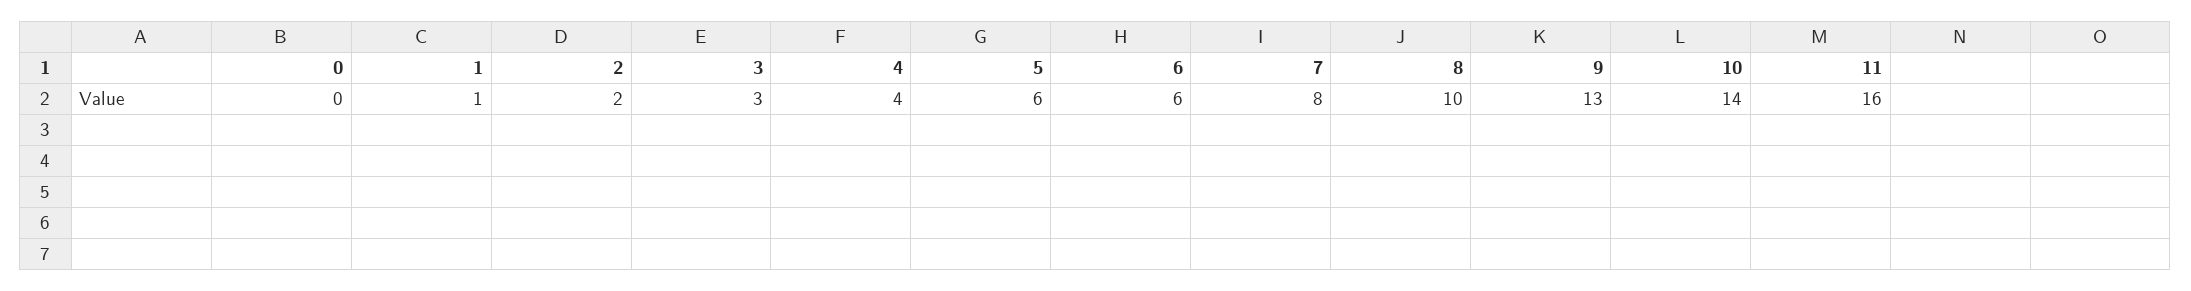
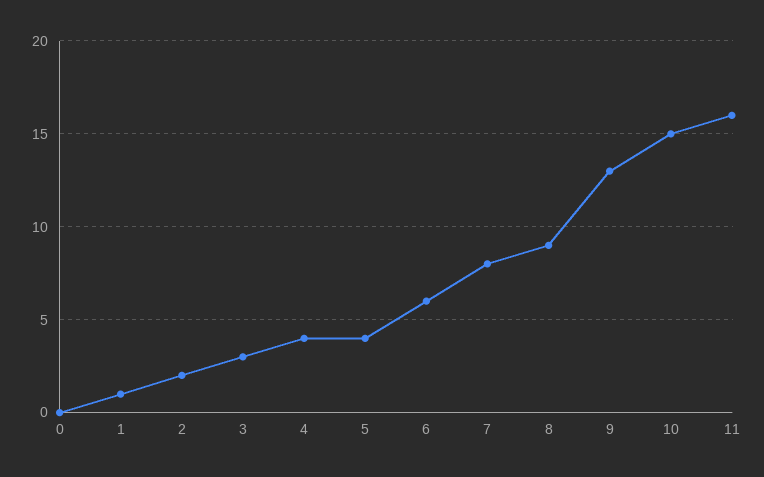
  {
    "0": 0,
    "1": 1,
    "2": 2,
    "3": 3,
    "4": 4,
-   "5": 6,
+   "5": 4,
    "6": 6,
    "7": 8,
-   "8": 10,
+   "8": 9,
    "9": 13,
-   "10": 14,
+   "10": 15,
    "11": 16
  }

